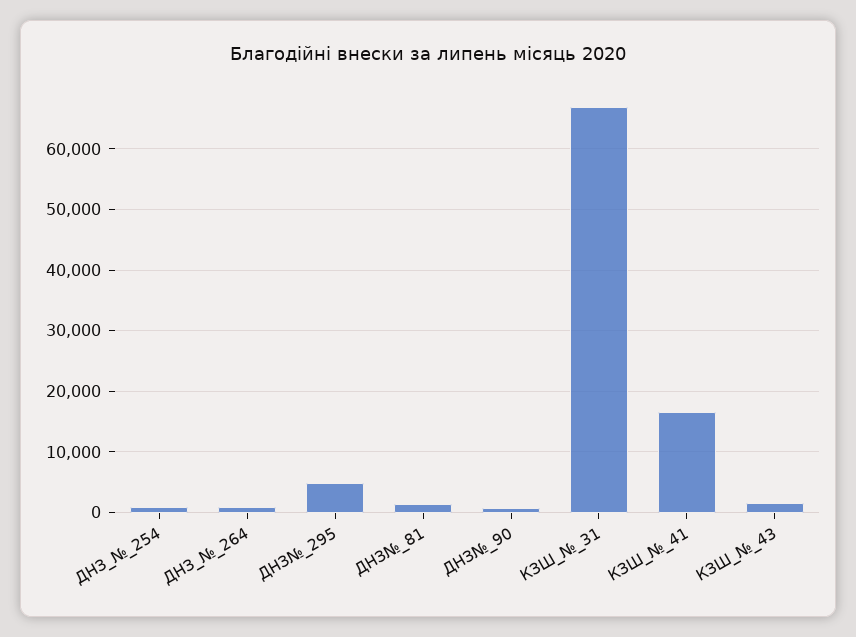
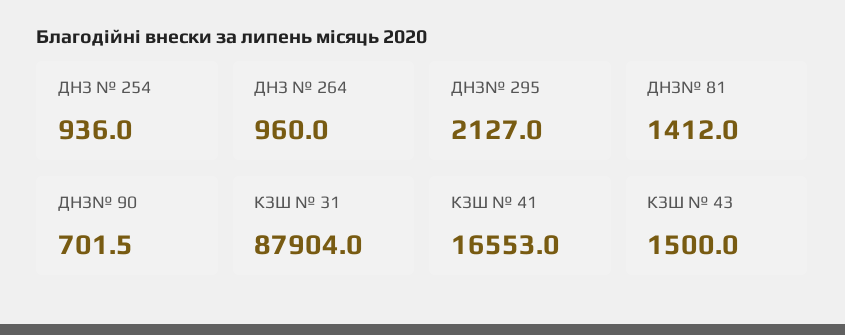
  {
    "ДНЗ_№_254": 936,
    "ДНЗ_№_264": 960,
-   "ДНЗ№_295": 5000,
+   "ДНЗ№_295": 2127,
    "ДНЗ№_81": 1412,
    "ДНЗ№_90": 701.5,
-   "КЗШ_№_31": 67000,
+   "КЗШ_№_31": 87904,
    "КЗШ_№_41": 16553,
    "КЗШ_№_43": 1500
  }

